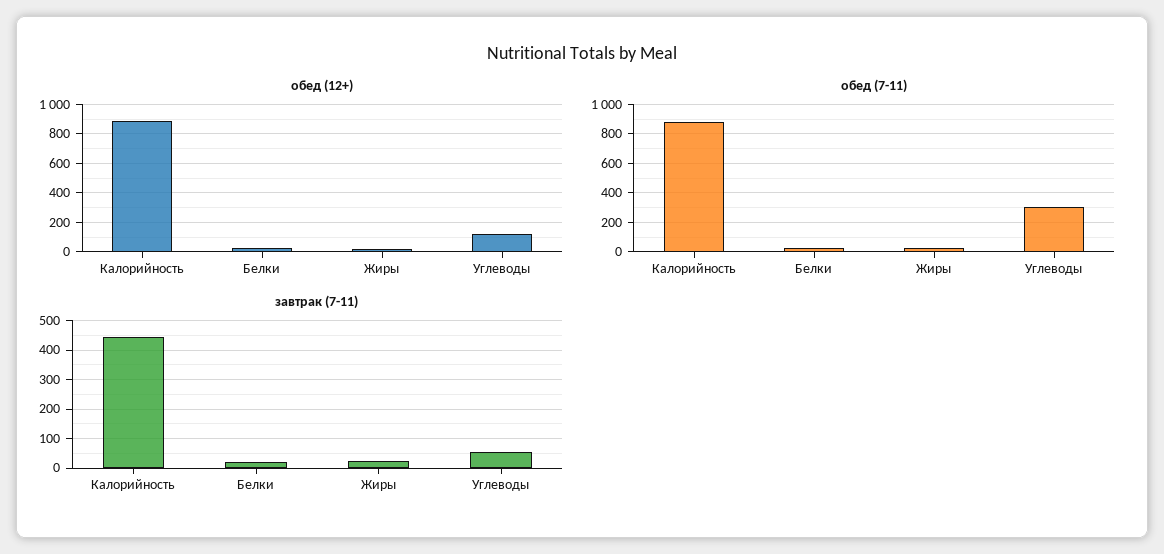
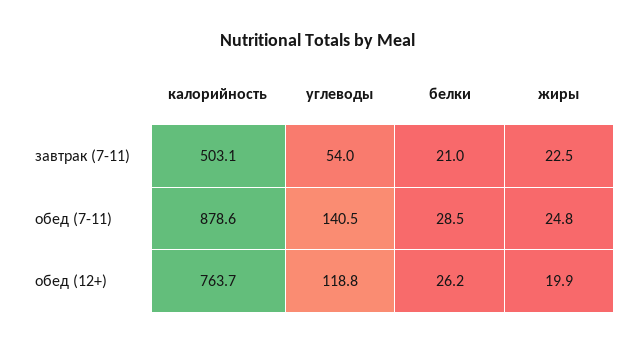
  {
    "обед (12+)": {
-     "Калорийность": 900,
+     "Калорийность": 763.7,
      "Белки": 26.2,
      "Жиры": 19.9,
      "Углеводы": 118.8
    },
    "обед (7-11)": {
      "Калорийность": 878.6,
      "Белки": 28.5,
      "Жиры": 24.8,
-     "Углеводы": 300
+     "Углеводы": 140.5
    },
    "завтрак (7-11)": {
-     "Калорийность": 450,
+     "Калорийность": 503.1,
      "Белки": 21,
      "Жиры": 22.5,
      "Углеводы": 54
    }
  }

